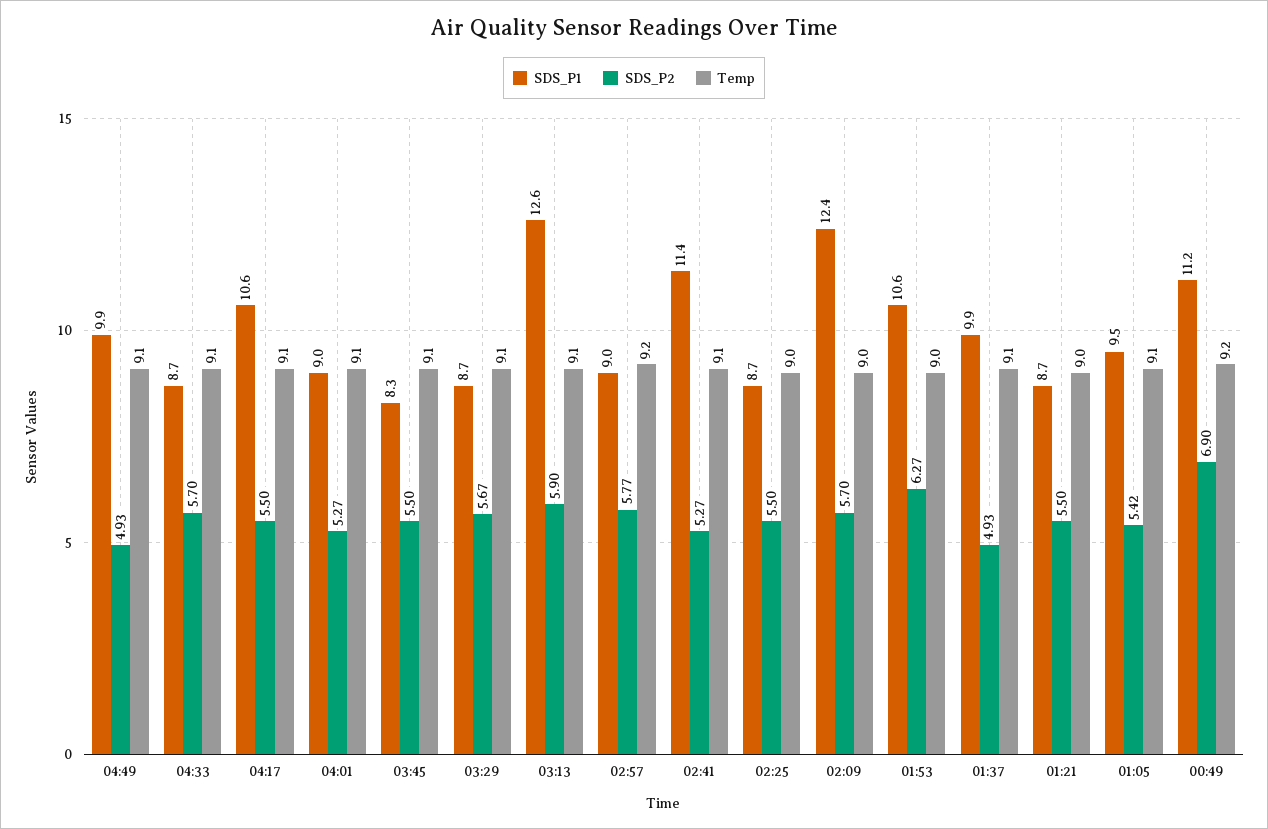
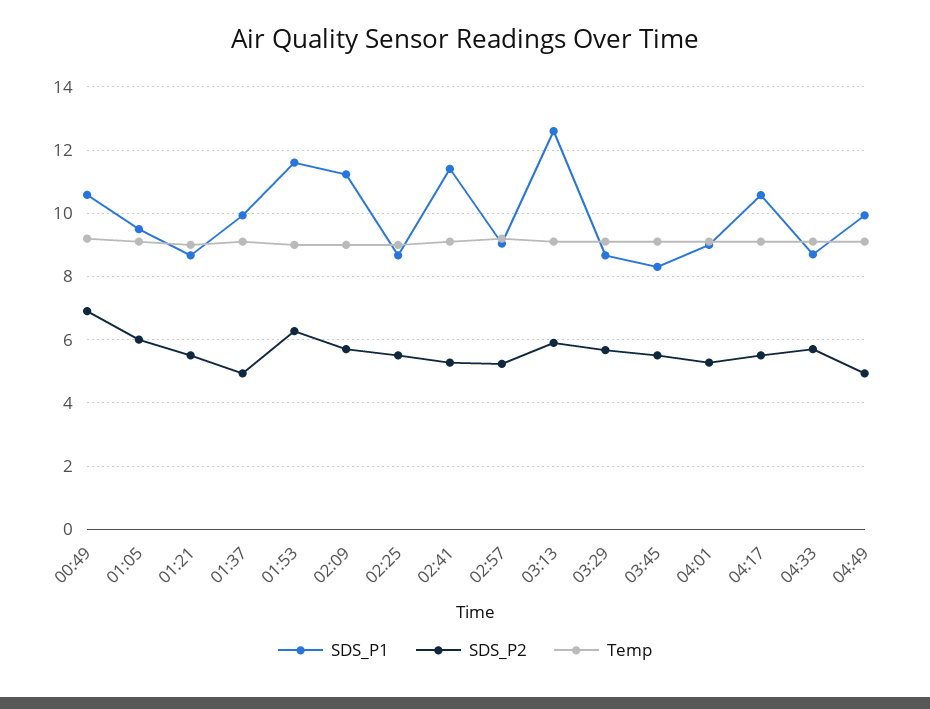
  {
    "SDS_P1": {
      "04:49": 9.9,
      "04:33": 8.7,
      "04:17": 10.6,
      "04:01": 9,
      "03:45": 8.3,
      "03:29": 8.7,
      "03:13": 12.6,
      "02:57": 9,
      "02:41": 11.4,
      "02:25": 8.7,
-     "02:09": 12.4,
+     "02:09": 11.2,
-     "01:53": 10.6,
+     "01:53": 11.6,
      "01:37": 9.9,
      "01:21": 8.7,
      "01:05": 9.5,
-     "00:49": 11.2
+     "00:49": 10.6
    },
    "SDS_P2": {
      "04:49": 4.93,
      "04:33": 5.7,
      "04:17": 5.5,
      "04:01": 5.27,
      "03:45": 5.5,
      "03:29": 5.67,
      "03:13": 5.9,
-     "02:57": 5.77,
+     "02:57": 5.2,
      "02:41": 5.27,
      "02:25": 5.5,
      "02:09": 5.7,
      "01:53": 6.27,
      "01:37": 4.93,
      "01:21": 5.5,
-     "01:05": 5.42,
+     "01:05": 6,
      "00:49": 6.9
    },
    "Temp": {
      "04:49": 9.1,
      "04:33": 9.1,
      "04:17": 9.1,
      "04:01": 9.1,
      "03:45": 9.1,
      "03:29": 9.1,
      "03:13": 9.1,
      "02:57": 9.2,
      "02:41": 9.1,
      "02:25": 9,
      "02:09": 9,
      "01:53": 9,
      "01:37": 9.1,
      "01:21": 9,
      "01:05": 9.1,
      "00:49": 9.2
    }
  }

